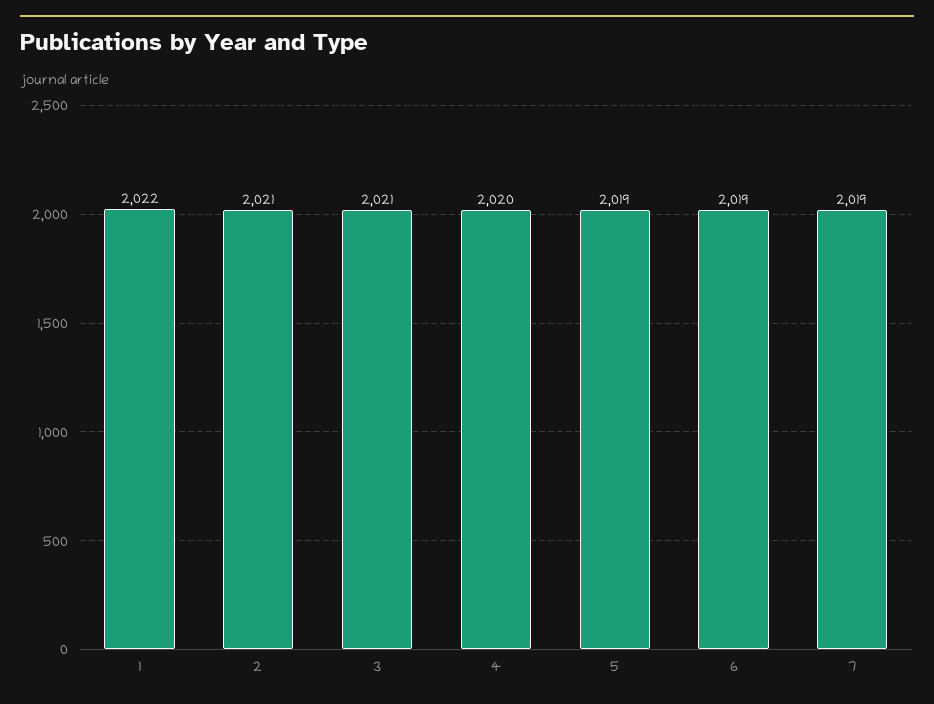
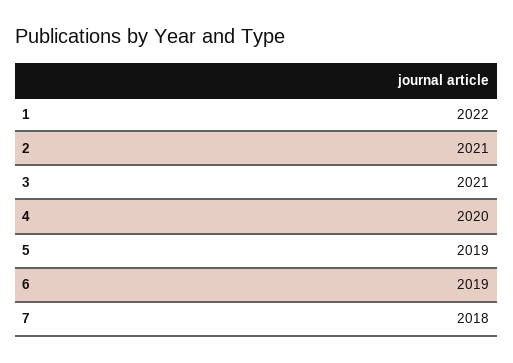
  {
    "1": 2022,
    "2": 2021,
    "3": 2021,
    "4": 2020,
    "5": 2019,
    "6": 2019,
-   "7": 2019
+   "7": 2018
  }

